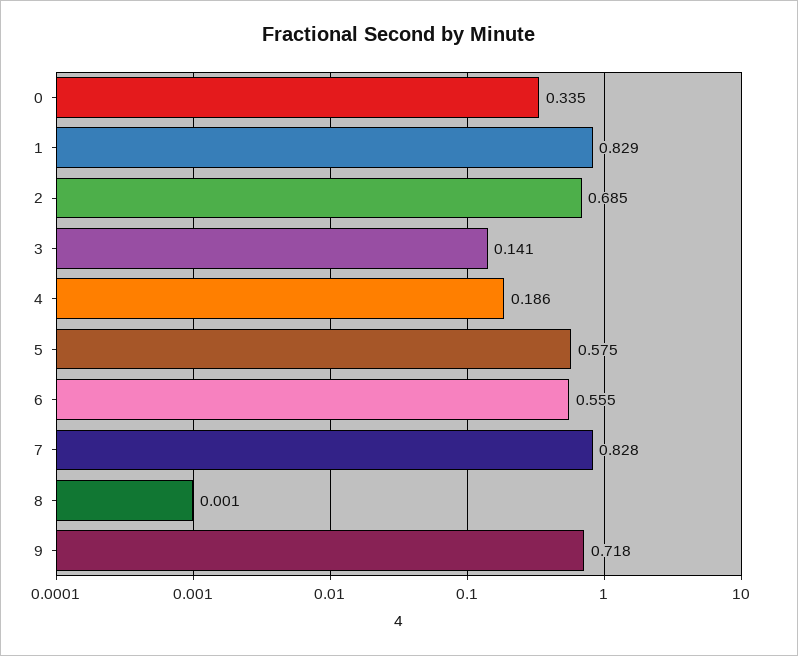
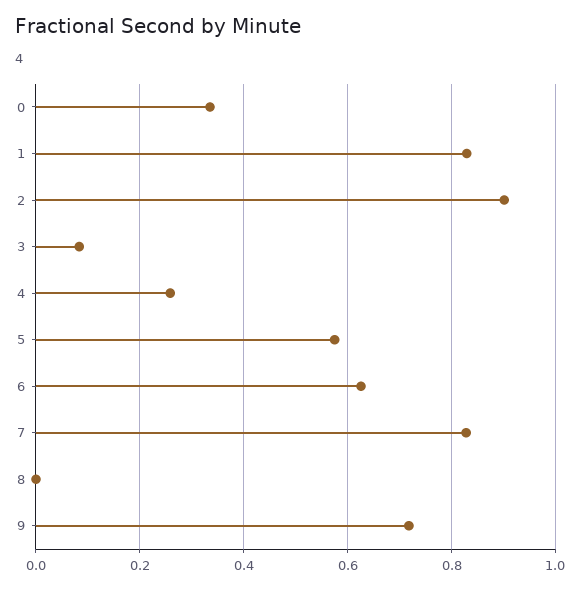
  {
    "0": 0.335,
    "1": 0.829,
-   "2": 0.685,
+   "2": 0.9,
-   "3": 0.141,
+   "3": 0.08,
-   "4": 0.186,
+   "4": 0.26,
    "5": 0.575,
-   "6": 0.555,
+   "6": 0.62,
    "7": 0.828,
    "8": 0.001,
    "9": 0.718
  }

